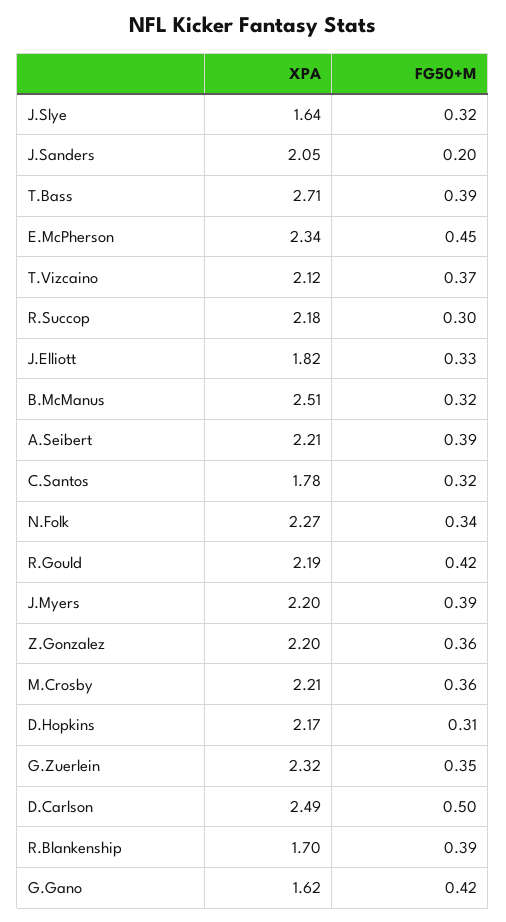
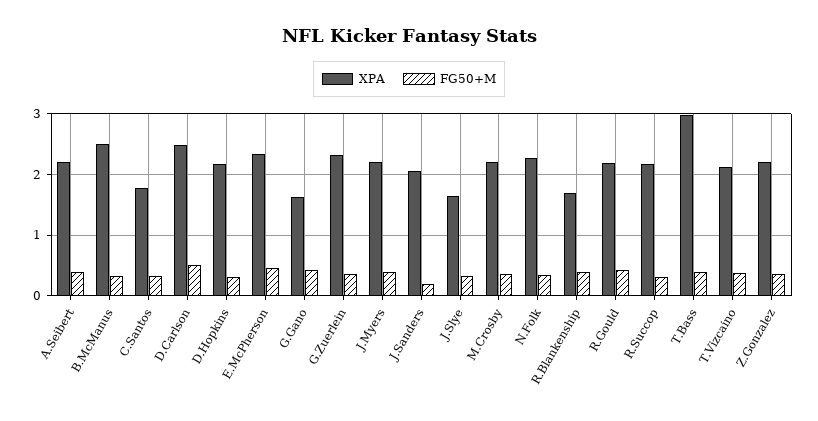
  {
    "XPA": {
      "J.Slye": 1.64,
      "J.Sanders": 2.05,
-     "T.Bass": 2.71,
+     "T.Bass": 3,
      "E.McPherson": 2.34,
      "T.Vizcaino": 2.12,
      "R.Succop": 2.18,
-     "J.Elliott": 1.82,
      "B.McManus": 2.51,
      "A.Seibert": 2.21,
      "C.Santos": 1.78,
      "N.Folk": 2.27,
      "R.Gould": 2.19,
      "J.Myers": 2.2,
      "Z.Gonzalez": 2.2,
      "M.Crosby": 2.21,
      "D.Hopkins": 2.17,
      "G.Zuerlein": 2.32,
      "D.Carlson": 2.49,
      "R.Blankenship": 1.7,
      "G.Gano": 1.62
    },
    "FG50+M": {
      "J.Slye": 0.32,
      "J.Sanders": 0.2,
      "T.Bass": 0.39,
      "E.McPherson": 0.45,
      "T.Vizcaino": 0.37,
      "R.Succop": 0.3,
-     "J.Elliott": 0.33,
      "B.McManus": 0.32,
      "A.Seibert": 0.39,
      "C.Santos": 0.32,
      "N.Folk": 0.34,
      "R.Gould": 0.42,
      "J.Myers": 0.39,
      "Z.Gonzalez": 0.36,
      "M.Crosby": 0.36,
      "D.Hopkins": 0.31,
      "G.Zuerlein": 0.35,
      "D.Carlson": 0.5,
      "R.Blankenship": 0.39,
      "G.Gano": 0.42
    }
  }

